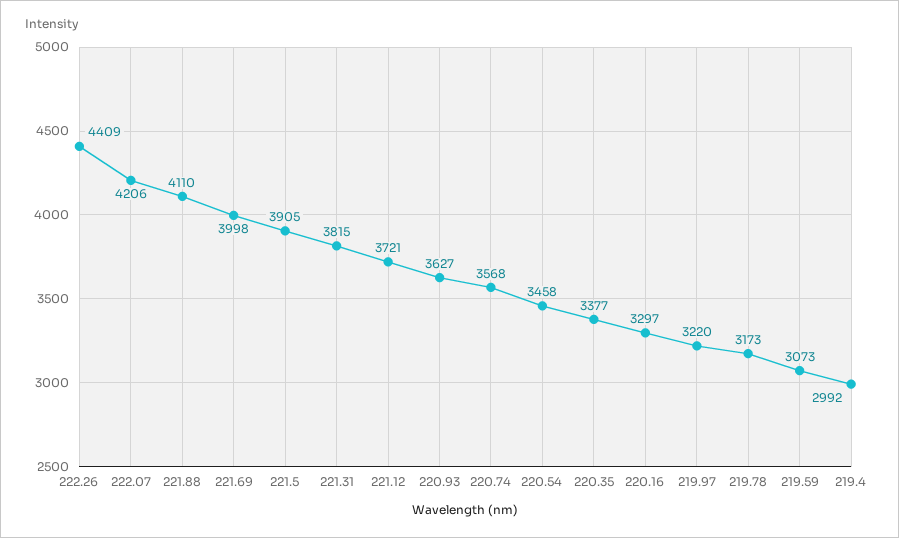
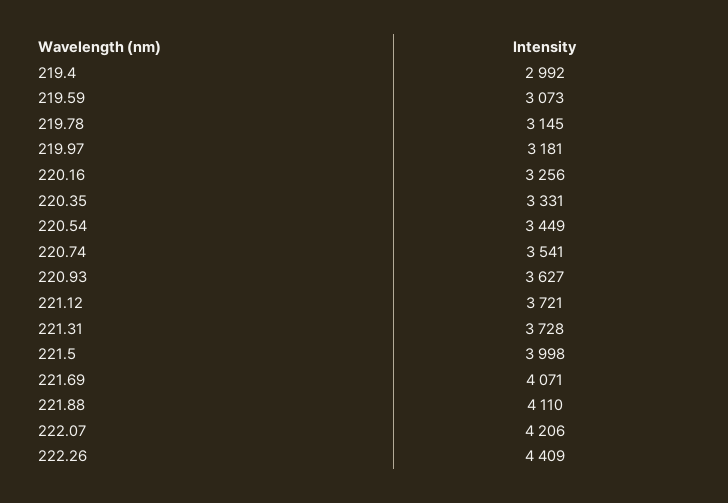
  {
    "222.26": 4409,
    "222.07": 4206,
    "221.88": 4110,
-   "221.69": 3998,
+   "221.69": 4071,
-   "221.5": 3905,
+   "221.5": 3998,
-   "221.31": 3815,
+   "221.31": 3728,
    "221.12": 3721,
    "220.93": 3627,
-   "220.74": 3568,
+   "220.74": 3541,
-   "220.54": 3458,
+   "220.54": 3449,
-   "220.35": 3377,
+   "220.35": 3331,
-   "220.16": 3297,
+   "220.16": 3256,
-   "219.97": 3220,
+   "219.97": 3181,
-   "219.78": 3173,
+   "219.78": 3145,
    "219.59": 3073,
    "219.4": 2992
  }

